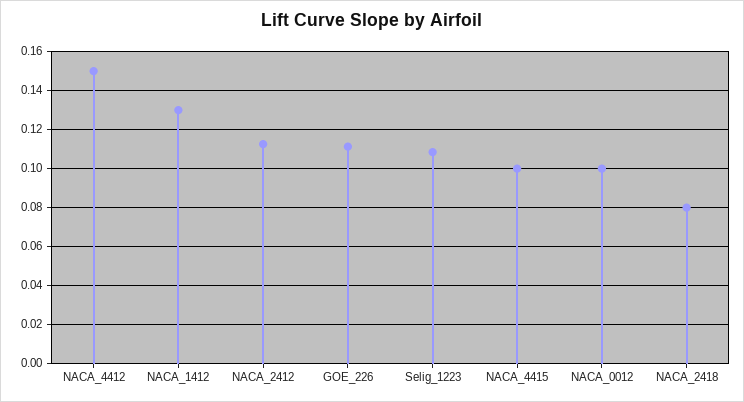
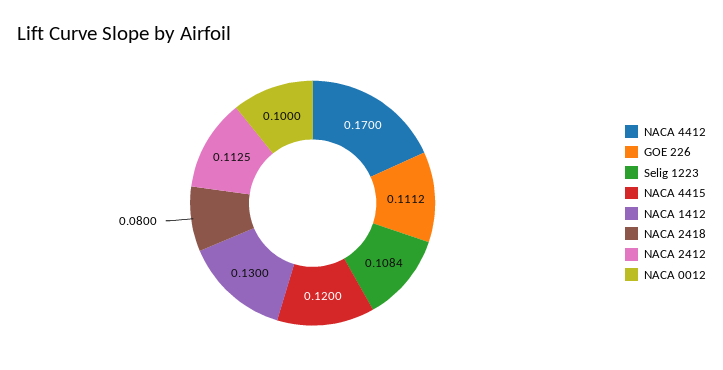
  {
-   "NACA_4412": 0.15,
+   "NACA_4412": 0.17,
    "NACA_1412": 0.13,
    "NACA_2412": 0.1125,
    "GOE_226": 0.1112,
    "Selig_1223": 0.1084,
-   "NACA_4415": 0.1,
+   "NACA_4415": 0.12,
    "NACA_0012": 0.1,
    "NACA_2418": 0.08
  }

